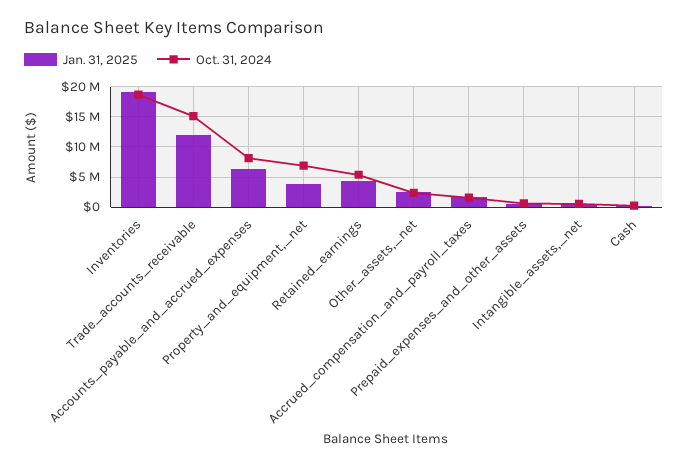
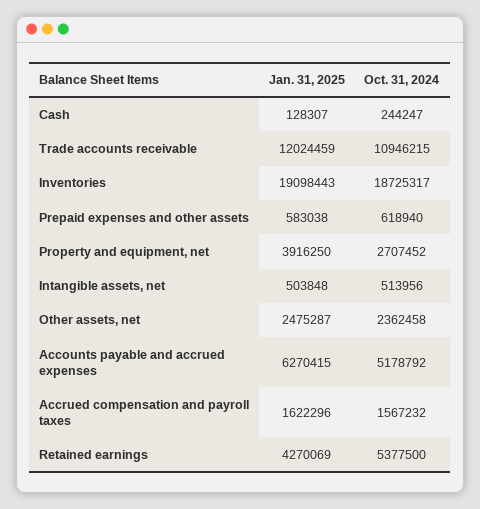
  {
    "Jan. 31, 2025": {
      "Inventories": 19098443,
      "Trade_accounts_receivable": 12024459,
      "Accounts_payable_and_accrued_expenses": 6270415,
      "Property_and_equipment,_net": 3916250,
      "Retained_earnings": 4270069,
      "Other_assets,_net": 2475287,
      "Accrued_compensation_and_payroll_taxes": 1622296,
      "Prepaid_expenses_and_other_assets": 583038,
      "Intangible_assets,_net": 503848,
      "Cash": 128307
    },
    "Oct. 31, 2024": {
      "Inventories": 18725317,
-     "Trade_accounts_receivable": 15000000,
+     "Trade_accounts_receivable": 10946215,
-     "Accounts_payable_and_accrued_expenses": 8000000,
+     "Accounts_payable_and_accrued_expenses": 5178792,
-     "Property_and_equipment,_net": 7000000,
+     "Property_and_equipment,_net": 2707452,
      "Retained_earnings": 5377500,
      "Other_assets,_net": 2362458,
      "Accrued_compensation_and_payroll_taxes": 1567232,
      "Prepaid_expenses_and_other_assets": 618940,
      "Intangible_assets,_net": 513956,
      "Cash": 244247
    }
  }

